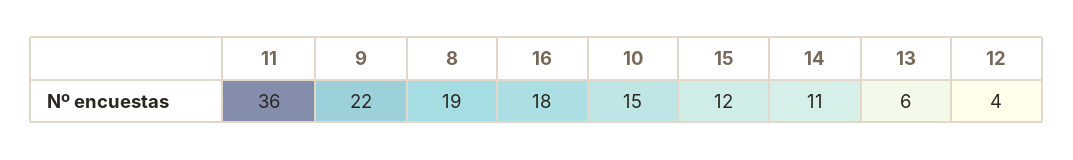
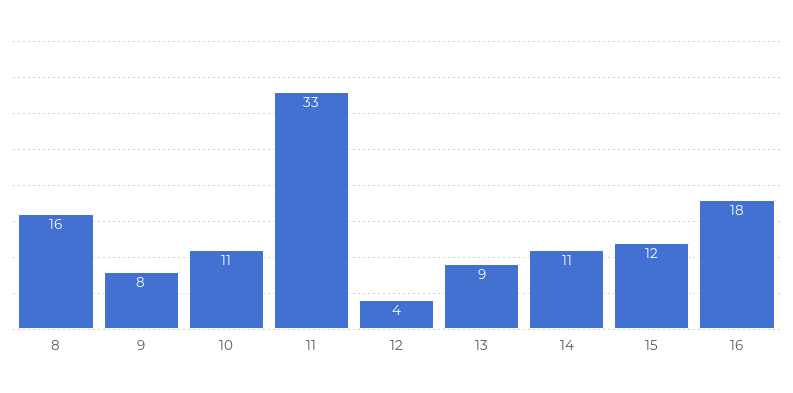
  {
-   "11": 36,
+   "11": 33,
-   "9": 22,
+   "9": 8,
-   "8": 19,
+   "8": 16,
    "16": 18,
-   "10": 15,
+   "10": 11,
    "15": 12,
    "14": 11,
-   "13": 6,
+   "13": 9,
    "12": 4
  }

